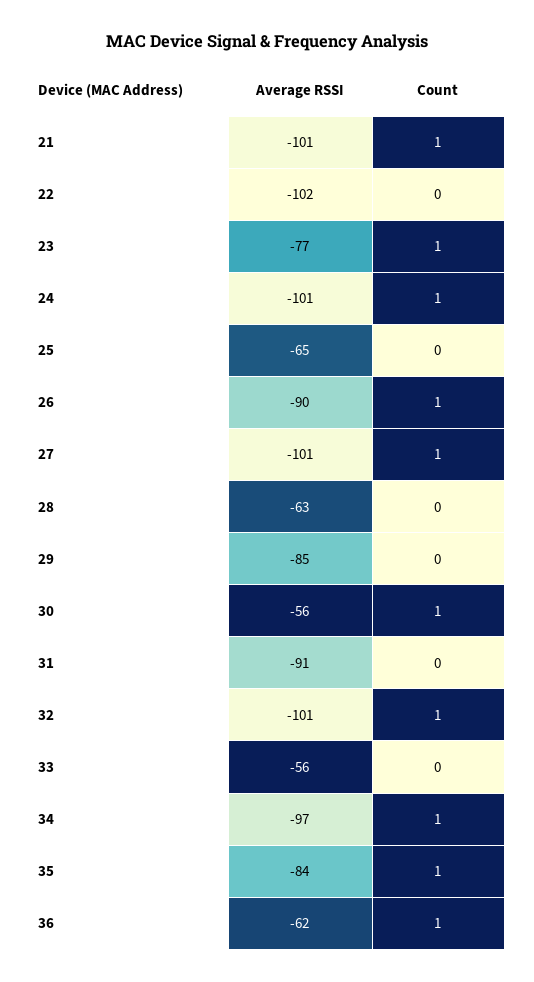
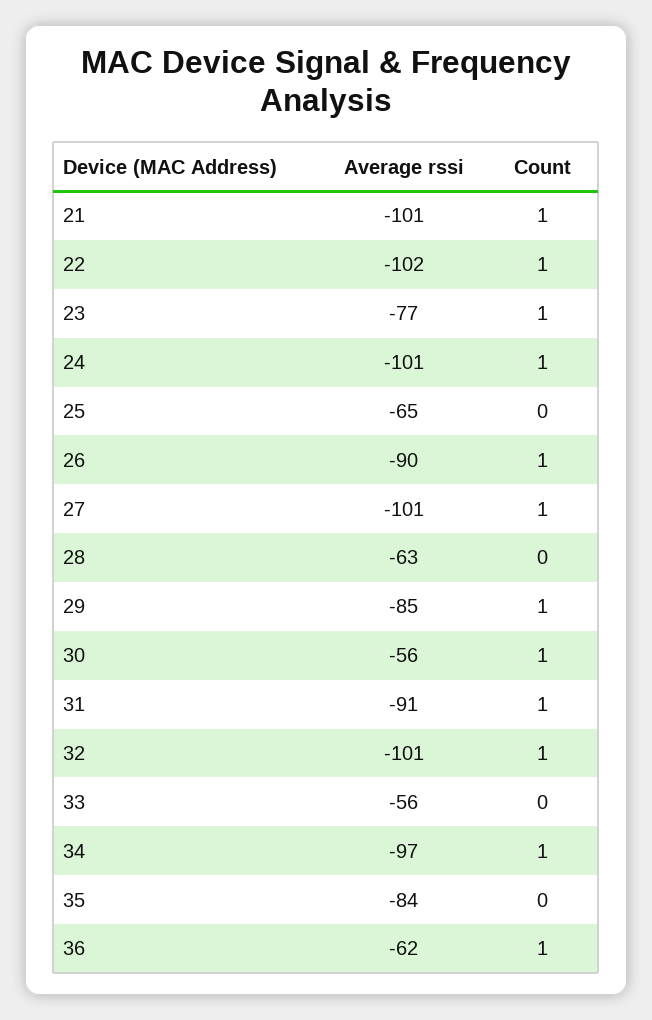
  {
    "Average RSSI": {
      "21": -101,
      "22": -102,
      "23": -77,
      "24": -101,
      "25": -65,
      "26": -90,
      "27": -101,
      "28": -63,
      "29": -85,
      "30": -56,
      "31": -91,
      "32": -101,
      "33": -56,
      "34": -97,
      "35": -84,
      "36": -62
    },
    "Count": {
      "21": 1,
-     "22": 0,
+     "22": 1,
      "23": 1,
      "24": 1,
      "25": 0,
      "26": 1,
      "27": 1,
      "28": 0,
-     "29": 0,
+     "29": 1,
      "30": 1,
-     "31": 0,
+     "31": 1,
      "32": 1,
      "33": 0,
      "34": 1,
-     "35": 1,
+     "35": 0,
      "36": 1
    }
  }

